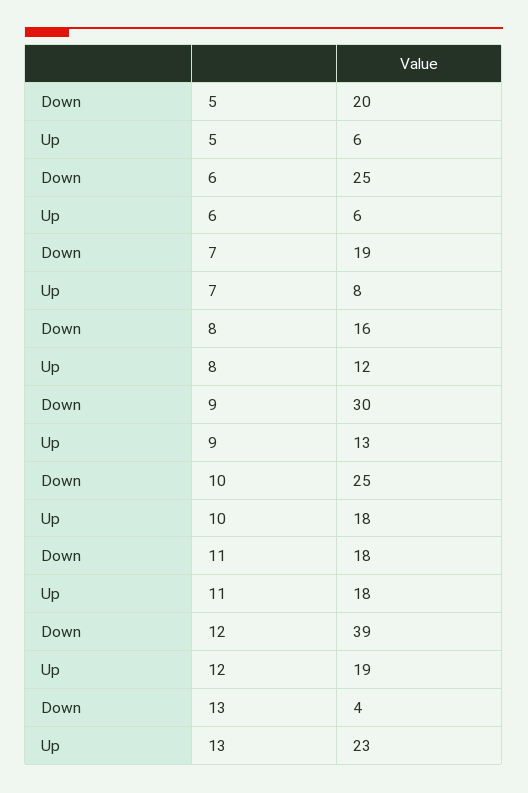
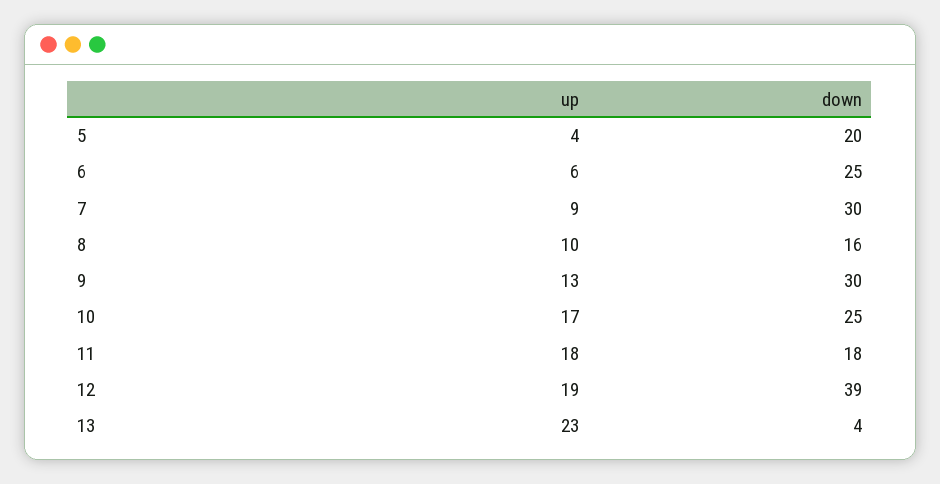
  {
    "Down": {
      "5": 20,
      "6": 25,
-     "7": 19,
+     "7": 30,
      "8": 16,
      "9": 30,
      "10": 25,
      "11": 18,
      "12": 39,
      "13": 4
    },
    "Up": {
-     "5": 6,
+     "5": 4,
      "6": 6,
-     "7": 8,
+     "7": 9,
-     "8": 12,
+     "8": 10,
      "9": 13,
-     "10": 18,
+     "10": 17,
      "11": 18,
      "12": 19,
      "13": 23
    }
  }

